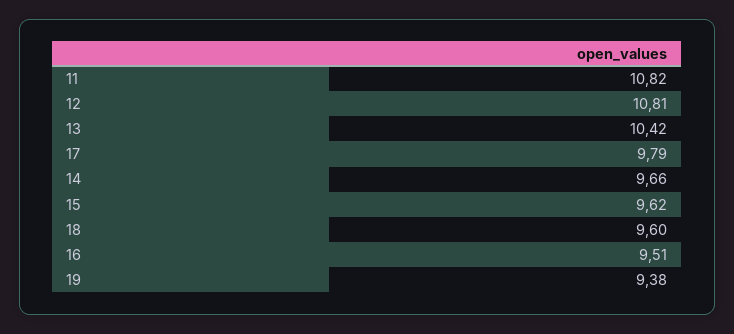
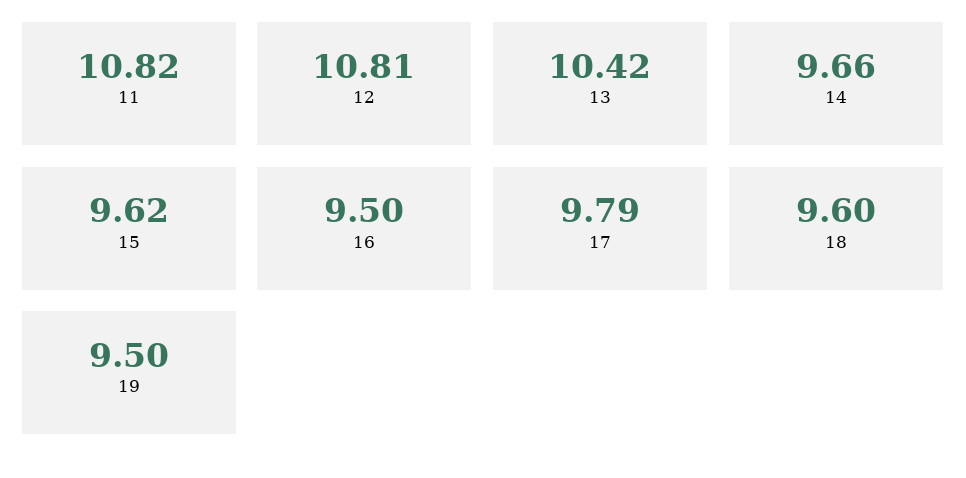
  {
    "11": 10.82,
    "12": 10.81,
    "13": 10.42,
    "17": 9.79,
    "14": 9.66,
    "15": 9.62,
    "18": 9.6,
-   "16": 9.51,
+   "16": 9.5,
-   "19": 9.38
+   "19": 9.5
  }

